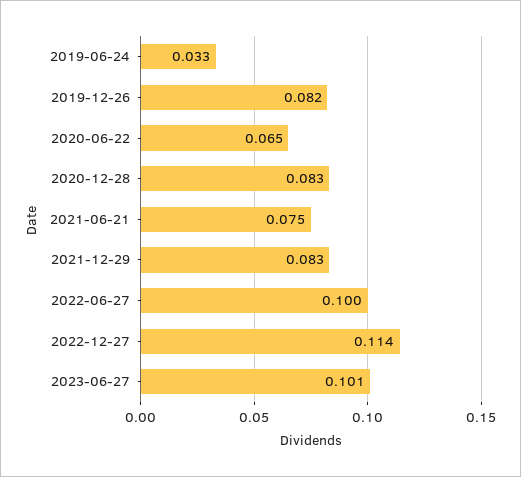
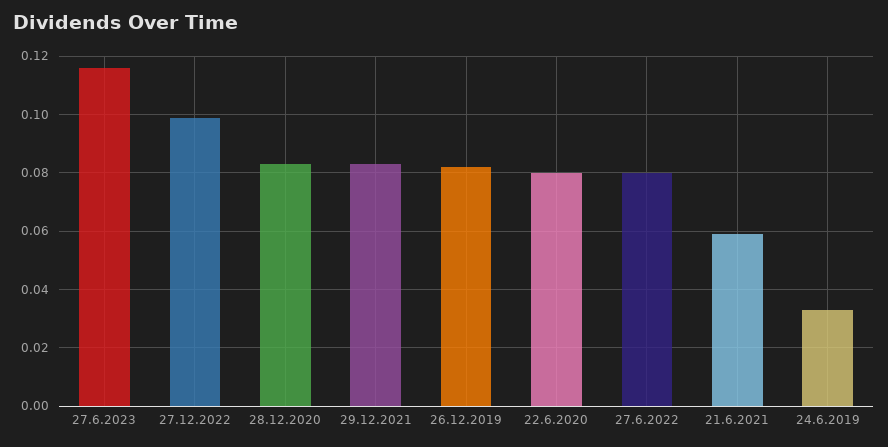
  {
    "2019-06-24": 0.033,
    "2019-12-26": 0.082,
-   "2020-06-22": 0.065,
+   "2020-06-22": 0.08,
    "2020-12-28": 0.083,
-   "2021-06-21": 0.075,
+   "2021-06-21": 0.06,
    "2021-12-29": 0.083,
-   "2022-06-27": 0.1,
+   "2022-06-27": 0.08,
-   "2022-12-27": 0.114,
+   "2022-12-27": 0.1,
-   "2023-06-27": 0.101
+   "2023-06-27": 0.115
  }

